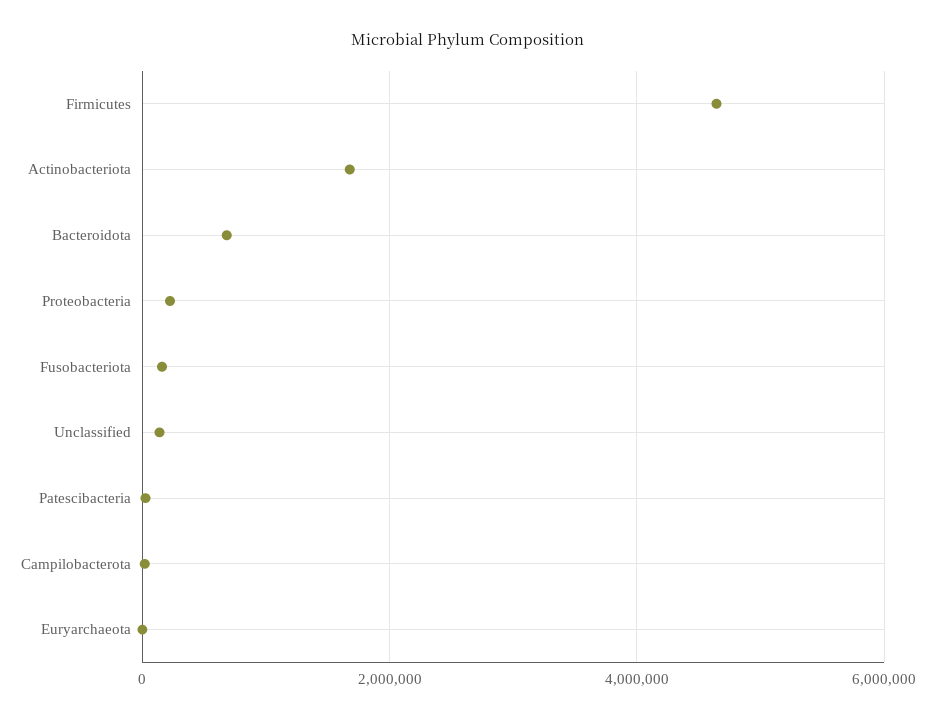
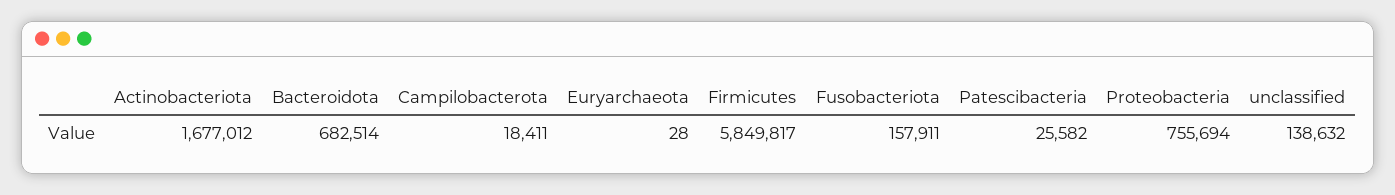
  {
-   "Firmicutes": 4600000,
+   "Firmicutes": 5849817,
    "Actinobacteriota": 1677012,
    "Bacteroidota": 682514,
-   "Proteobacteria": 200000,
+   "Proteobacteria": 755694,
    "Fusobacteriota": 157911,
    "Unclassified": 138632,
    "Patescibacteria": 25582,
    "Campilobacterota": 18411,
    "Euryarchaeota": 28
  }

